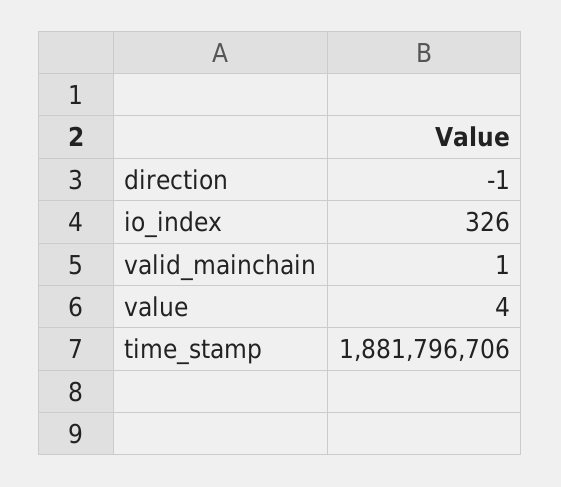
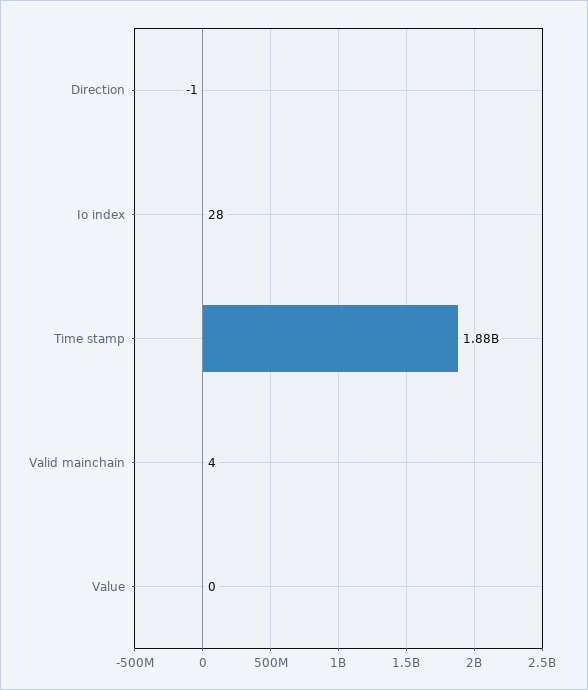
  {
    "direction": -1,
-   "io_index": 326,
+   "io_index": 28,
-   "valid_mainchain": 1,
+   "valid_mainchain": 4,
-   "value": 4,
+   "value": 0,
    "time_stamp": 1881796706
  }

